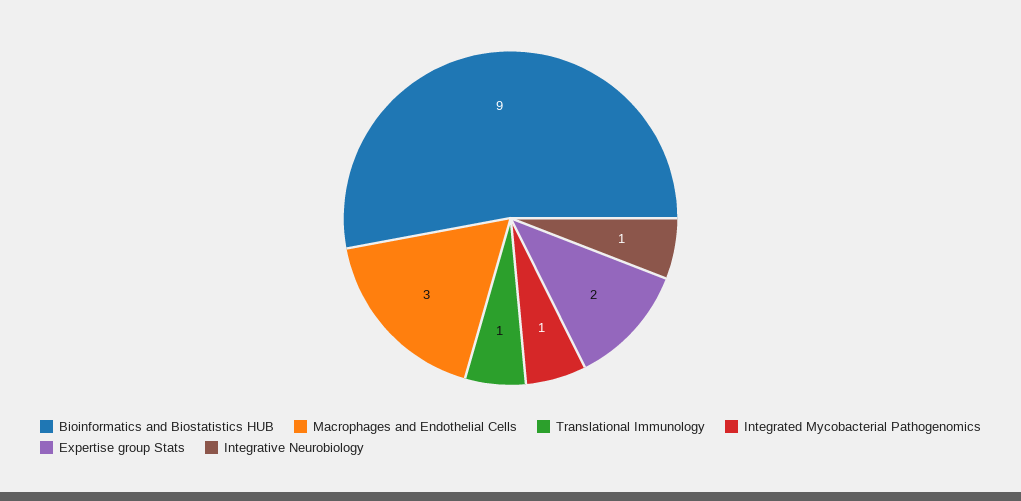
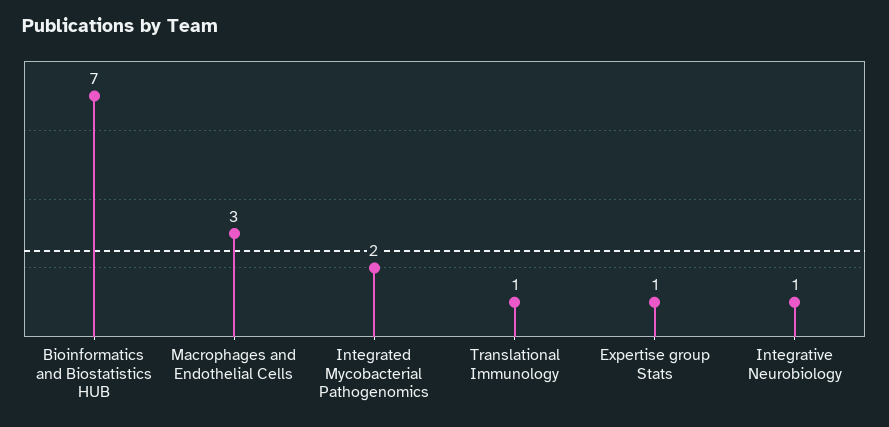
  {
-   "Bioinformatics and Biostatistics HUB": 9,
+   "Bioinformatics and Biostatistics HUB": 7,
    "Macrophages and Endothelial Cells": 3,
    "Translational Immunology": 1,
-   "Integrated Mycobacterial Pathogenomics": 1,
+   "Integrated Mycobacterial Pathogenomics": 2,
-   "Expertise group Stats": 2,
+   "Expertise group Stats": 1,
    "Integrative Neurobiology": 1
  }

